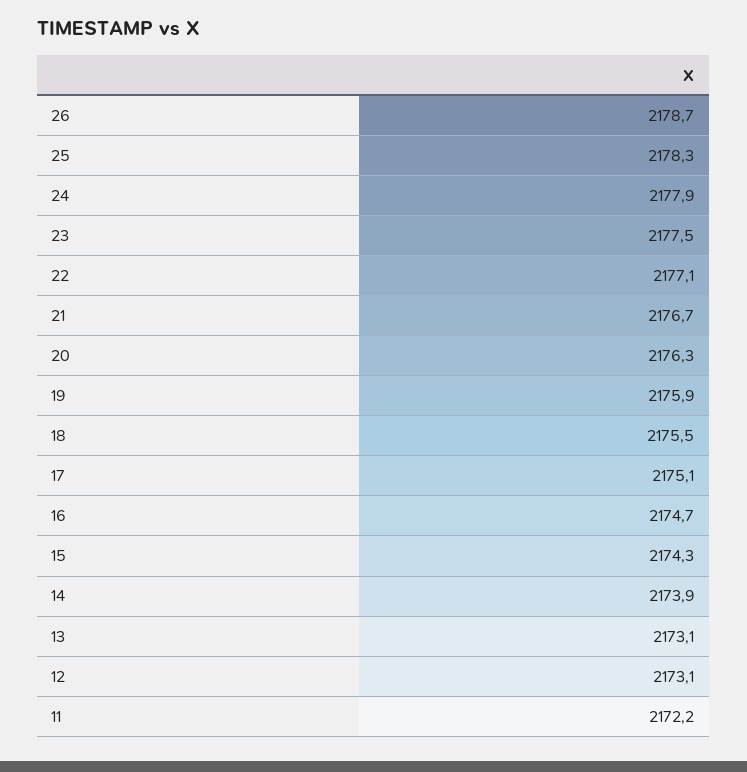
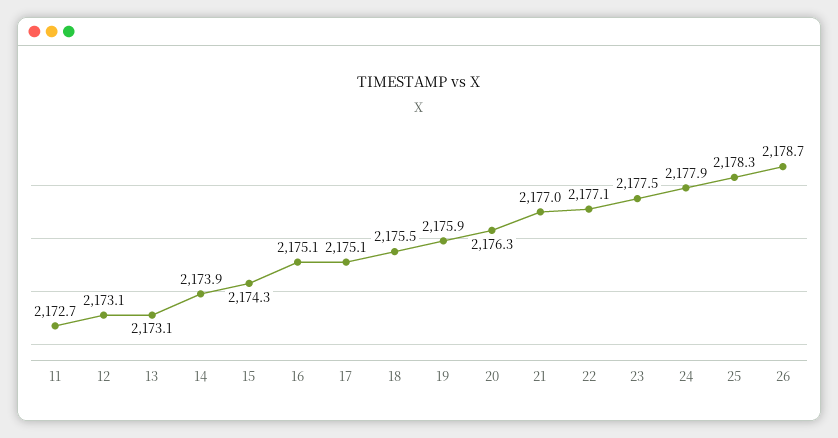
  {
    "26": 2178.7,
    "25": 2178.3,
    "24": 2177.9,
    "23": 2177.5,
    "22": 2177.1,
-   "21": 2176.7,
+   "21": 2177,
    "20": 2176.3,
    "19": 2175.9,
    "18": 2175.5,
    "17": 2175.1,
-   "16": 2174.7,
+   "16": 2175.1,
    "15": 2174.3,
    "14": 2173.9,
    "13": 2173.1,
    "12": 2173.1,
-   "11": 2172.2
+   "11": 2172.7
  }

